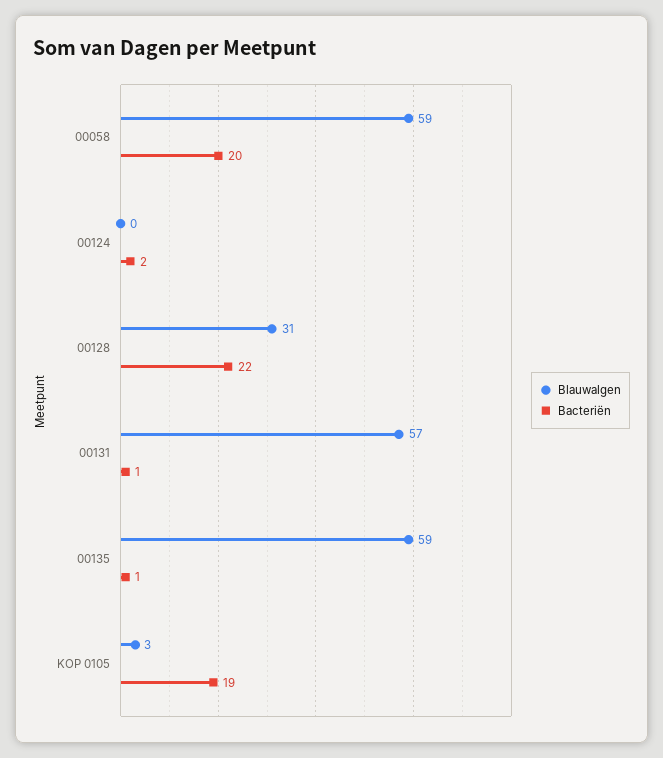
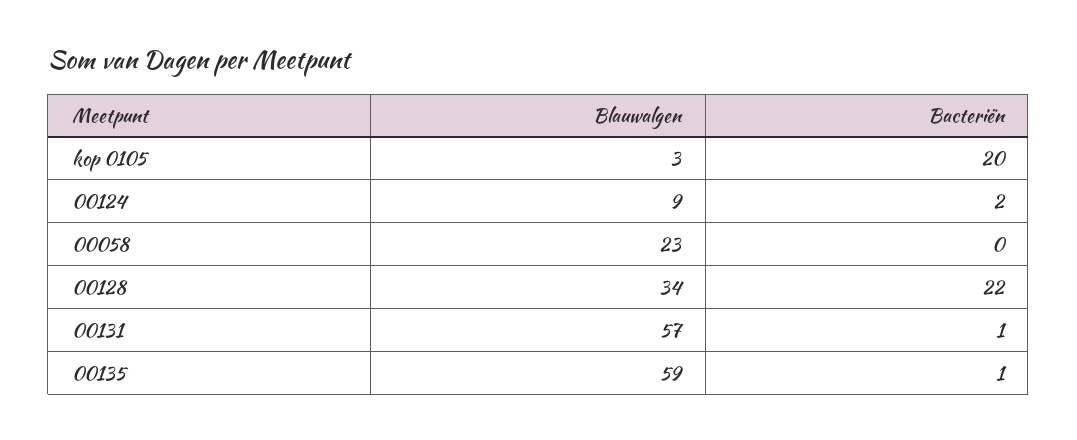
  {
    "Blauwalgen": {
-     "00058": 59,
+     "00058": 23,
-     "00124": 0,
+     "00124": 9,
-     "00128": 31,
+     "00128": 34,
      "00131": 57,
      "00135": 59,
      "KOP 0105": 3
    },
    "Bacteriën": {
-     "00058": 20,
+     "00058": 0,
      "00124": 2,
      "00128": 22,
      "00131": 1,
      "00135": 1,
-     "KOP 0105": 19
+     "KOP 0105": 20
    }
  }

